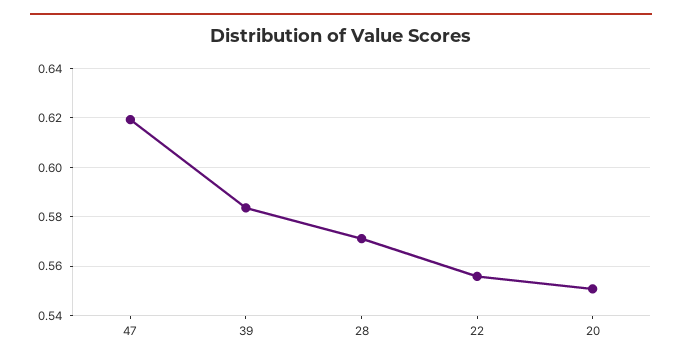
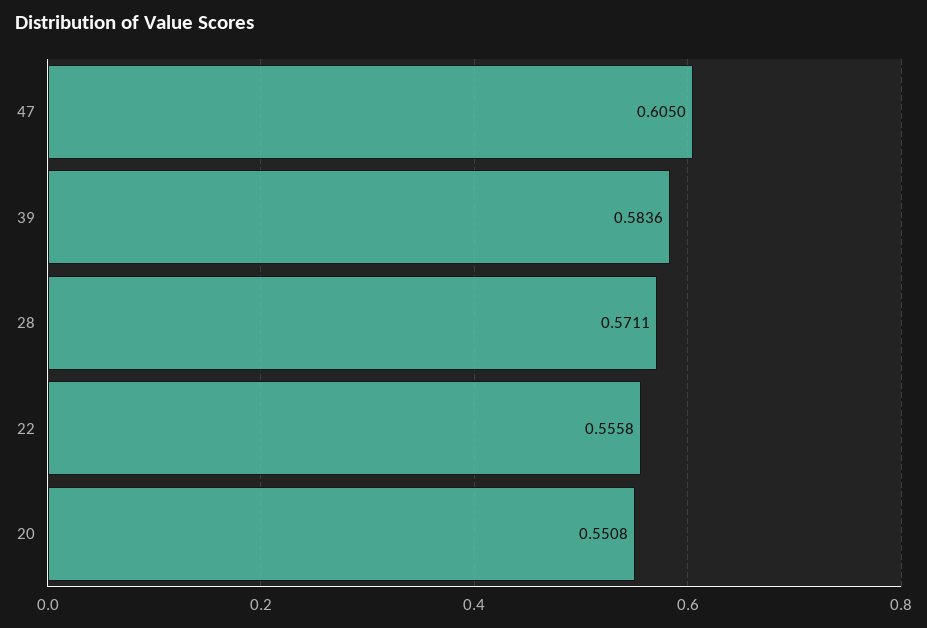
  {
-   "47": 0.62,
+   "47": 0.605,
    "39": 0.5836,
    "28": 0.5711,
    "22": 0.5558,
    "20": 0.5508
  }

